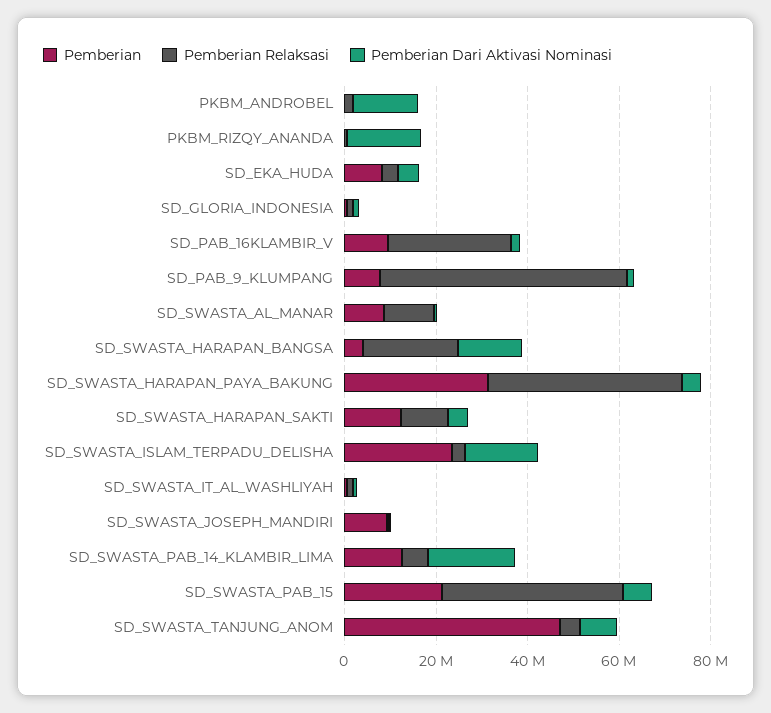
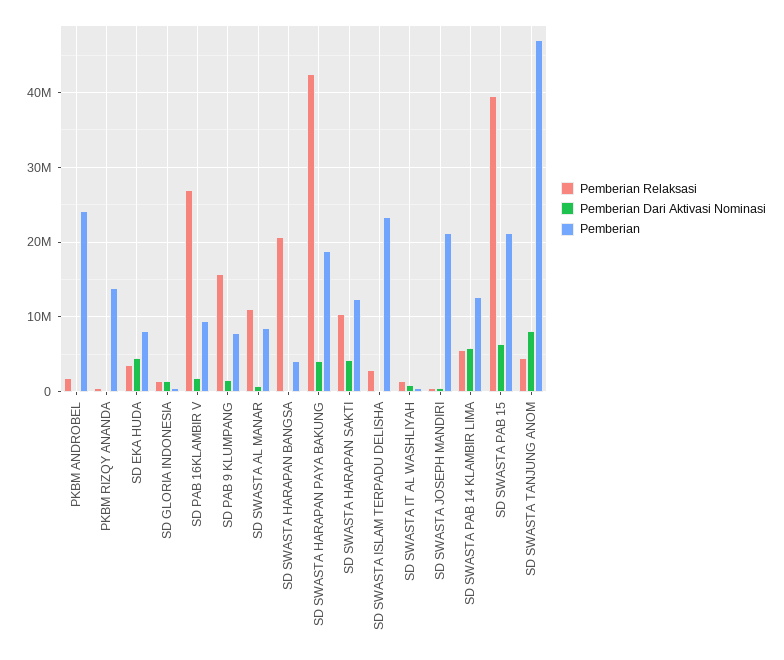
  {
    "Pemberian": {
-     "PKBM_ANDROBEL": 0,
+     "PKBM_ANDROBEL": 24000000,
-     "PKBM_RIZQY_ANANDA": 0,
+     "PKBM_RIZQY_ANANDA": 14000000,
      "SD_EKA_HUDA": 8000000,
      "SD_GLORIA_INDONESIA": 0,
      "SD_PAB_16KLAMBIR_V": 9000000,
      "SD_PAB_9_KLUMPANG": 8000000,
      "SD_SWASTA_AL_MANAR": 9000000,
      "SD_SWASTA_HARAPAN_BANGSA": 4000000,
-     "SD_SWASTA_HARAPAN_PAYA_BAKUNG": 30000000,
+     "SD_SWASTA_HARAPAN_PAYA_BAKUNG": 19000000,
      "SD_SWASTA_HARAPAN_SAKTI": 12000000,
      "SD_SWASTA_ISLAM_TERPADU_DELISHA": 23000000,
      "SD_SWASTA_IT_AL_WASHLIYAH": 0,
-     "SD_SWASTA_JOSEPH_MANDIRI": 10000000,
+     "SD_SWASTA_JOSEPH_MANDIRI": 21000000,
      "SD_SWASTA_PAB_14_KLAMBIR_LIMA": 13000000,
      "SD_SWASTA_PAB_15": 21000000,
      "SD_SWASTA_TANJUNG_ANOM": 47000000
    },
    "Pemberian Relaksasi": {
      "PKBM_ANDROBEL": 2000000,
      "PKBM_RIZQY_ANANDA": 0,
      "SD_EKA_HUDA": 4000000,
      "SD_GLORIA_INDONESIA": 1000000,
      "SD_PAB_16KLAMBIR_V": 27000000,
-     "SD_PAB_9_KLUMPANG": 55000000,
+     "SD_PAB_9_KLUMPANG": 16000000,
      "SD_SWASTA_AL_MANAR": 11000000,
      "SD_SWASTA_HARAPAN_BANGSA": 21000000,
      "SD_SWASTA_HARAPAN_PAYA_BAKUNG": 43000000,
      "SD_SWASTA_HARAPAN_SAKTI": 10000000,
      "SD_SWASTA_ISLAM_TERPADU_DELISHA": 3000000,
      "SD_SWASTA_IT_AL_WASHLIYAH": 1000000,
      "SD_SWASTA_JOSEPH_MANDIRI": 0,
      "SD_SWASTA_PAB_14_KLAMBIR_LIMA": 6000000,
      "SD_SWASTA_PAB_15": 40000000,
      "SD_SWASTA_TANJUNG_ANOM": 5000000
    },
    "Pemberian Dari Aktivasi Nominasi": {
-     "PKBM_ANDROBEL": 15000000,
+     "PKBM_ANDROBEL": 0,
-     "PKBM_RIZQY_ANANDA": 15000000,
+     "PKBM_RIZQY_ANANDA": 0,
      "SD_EKA_HUDA": 5000000,
      "SD_GLORIA_INDONESIA": 1000000,
      "SD_PAB_16KLAMBIR_V": 2000000,
      "SD_PAB_9_KLUMPANG": 2000000,
      "SD_SWASTA_AL_MANAR": 1000000,
-     "SD_SWASTA_HARAPAN_BANGSA": 15000000,
+     "SD_SWASTA_HARAPAN_BANGSA": 0,
      "SD_SWASTA_HARAPAN_PAYA_BAKUNG": 4000000,
      "SD_SWASTA_HARAPAN_SAKTI": 4000000,
-     "SD_SWASTA_ISLAM_TERPADU_DELISHA": 15000000,
+     "SD_SWASTA_ISLAM_TERPADU_DELISHA": 0,
      "SD_SWASTA_IT_AL_WASHLIYAH": 1000000,
      "SD_SWASTA_JOSEPH_MANDIRI": 0,
-     "SD_SWASTA_PAB_14_KLAMBIR_LIMA": 20000000,
+     "SD_SWASTA_PAB_14_KLAMBIR_LIMA": 6000000,
      "SD_SWASTA_PAB_15": 6000000,
      "SD_SWASTA_TANJUNG_ANOM": 8000000
    }
  }

